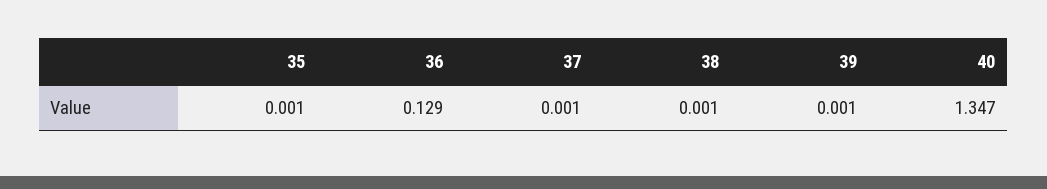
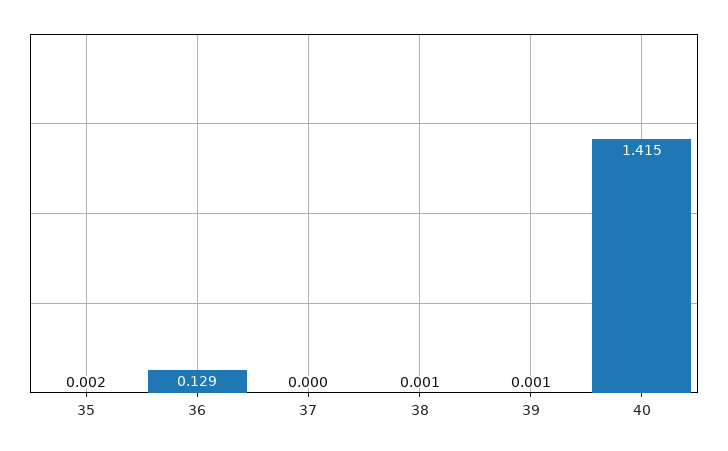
  {
-   "35": 0.001,
+   "35": 0.002,
    "36": 0.129,
-   "37": 0.001,
+   "37": 0,
    "38": 0.001,
    "39": 0.001,
-   "40": 1.347
+   "40": 1.415
  }

